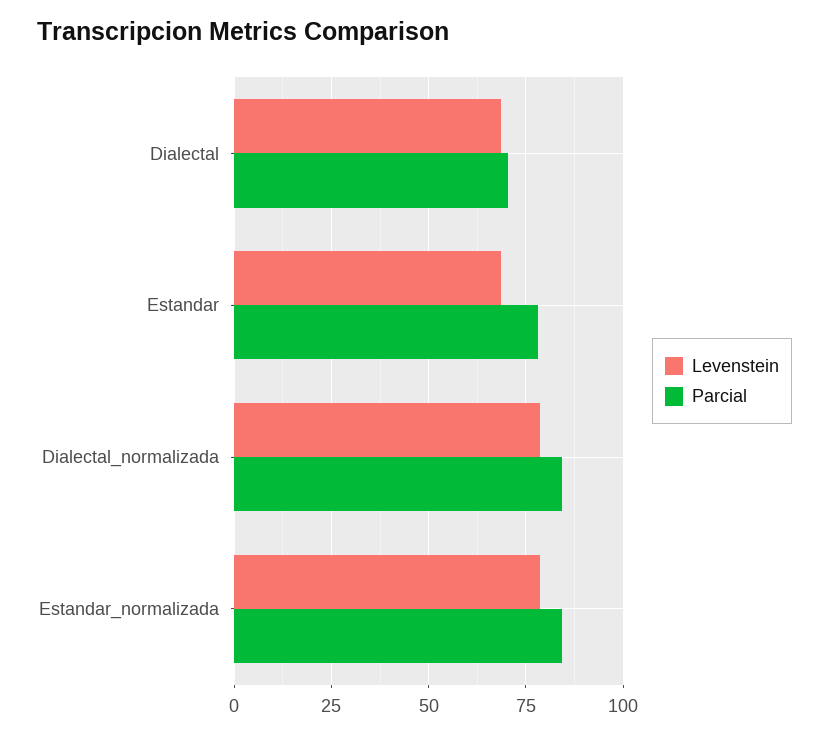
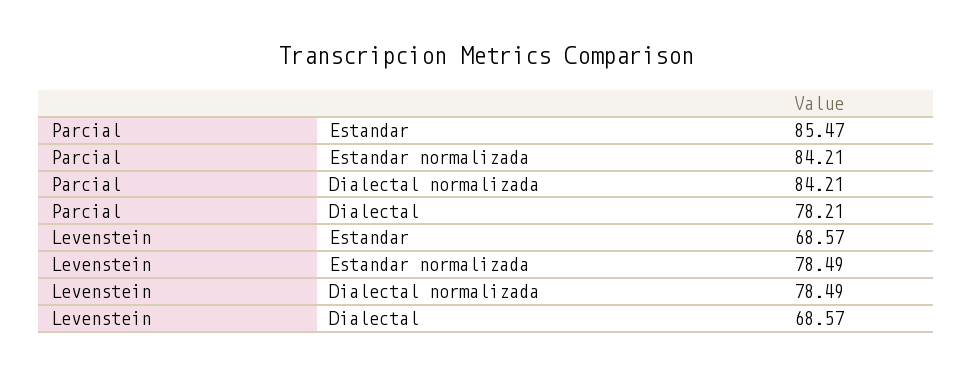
  {
    "Levenstein": {
      "Dialectal": 68.57,
      "Estandar": 68.57,
      "Dialectal_normalizada": 78.49,
      "Estandar_normalizada": 78.49
    },
    "Parcial": {
-     "Dialectal": 70,
+     "Dialectal": 78.21,
-     "Estandar": 77.5,
+     "Estandar": 85.47,
      "Dialectal_normalizada": 84.21,
      "Estandar_normalizada": 84.21
    }
  }

